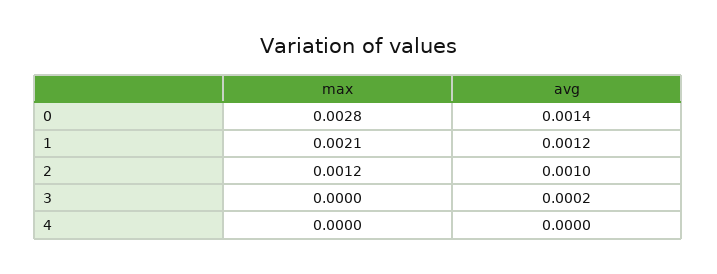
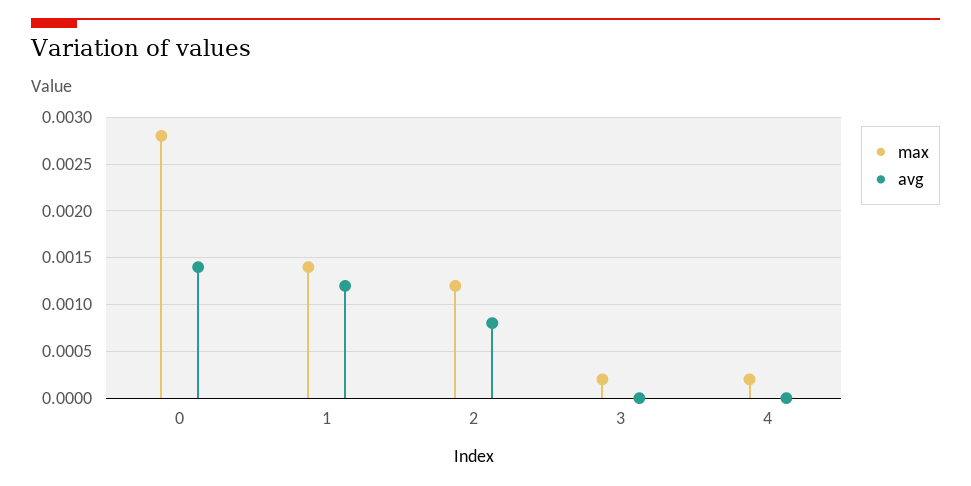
  {
    "max": {
      "0": 0.0028,
-     "1": 0.0021,
+     "1": 0.0014,
      "2": 0.0012,
-     "3": 0,
+     "3": 0.0002,
-     "4": 0
+     "4": 0.0002
    },
    "avg": {
      "0": 0.0014,
      "1": 0.0012,
-     "2": 0.001,
+     "2": 0.0008,
-     "3": 0.0002,
+     "3": 0,
      "4": 0
    }
  }

